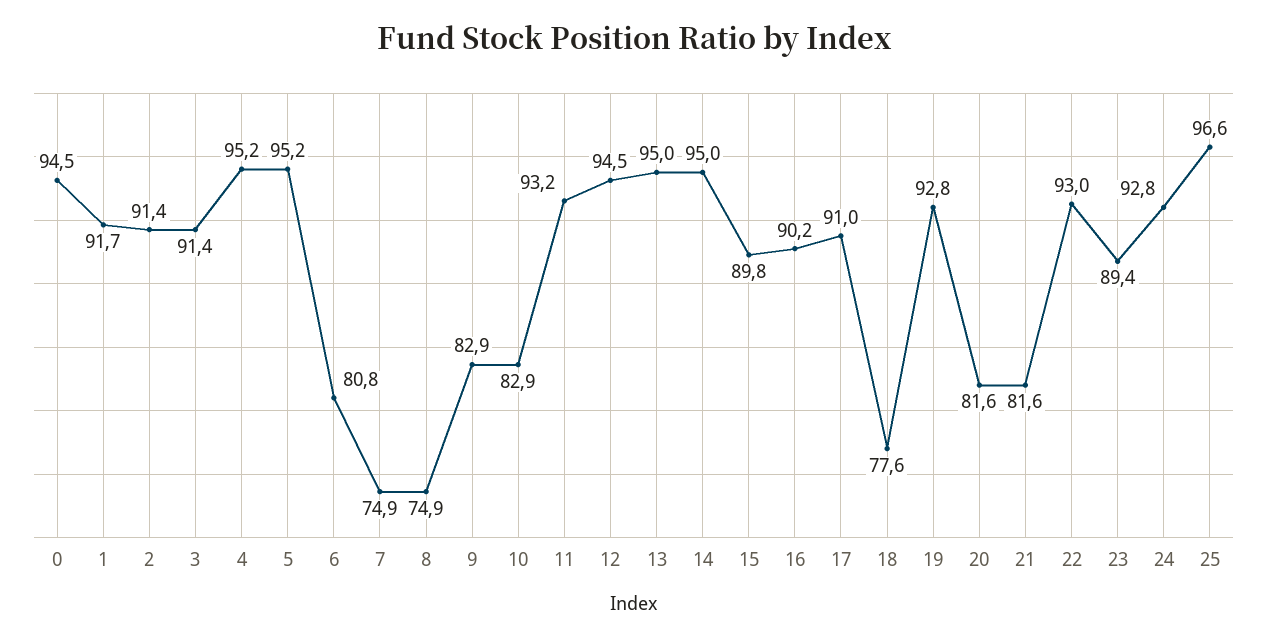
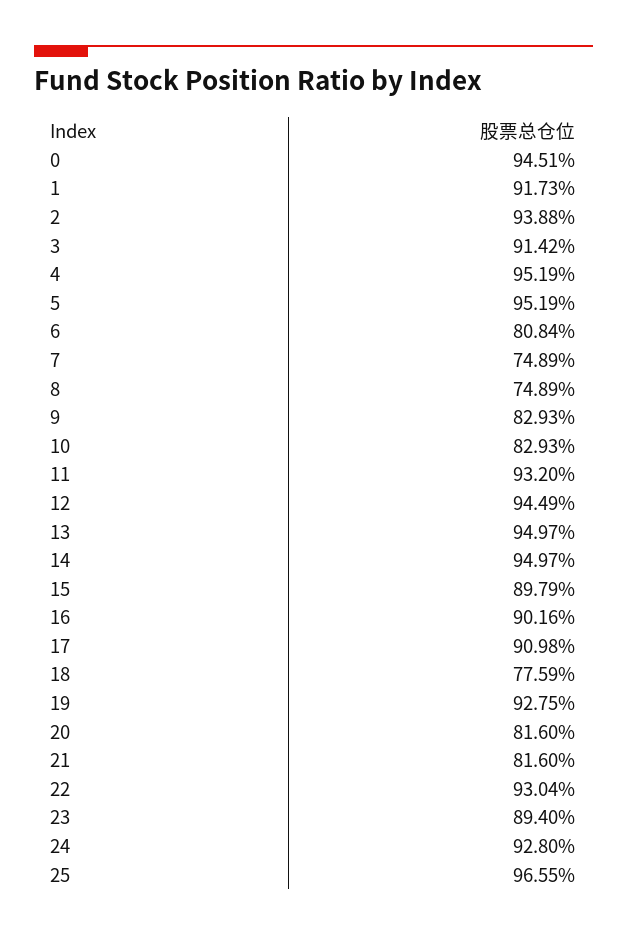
  {
    "0": 94.51,
    "1": 91.73,
-   "2": 91.4,
+   "2": 93.88,
    "3": 91.42,
    "4": 95.19,
    "5": 95.19,
    "6": 80.84,
    "7": 74.89,
    "8": 74.89,
    "9": 82.93,
    "10": 82.93,
    "11": 93.2,
    "12": 94.49,
    "13": 94.97,
    "14": 94.97,
    "15": 89.79,
    "16": 90.16,
    "17": 90.98,
    "18": 77.59,
    "19": 92.75,
    "20": 81.6,
    "21": 81.6,
    "22": 93.04,
    "23": 89.4,
    "24": 92.8,
    "25": 96.55
  }

